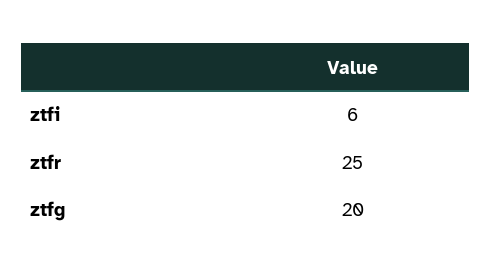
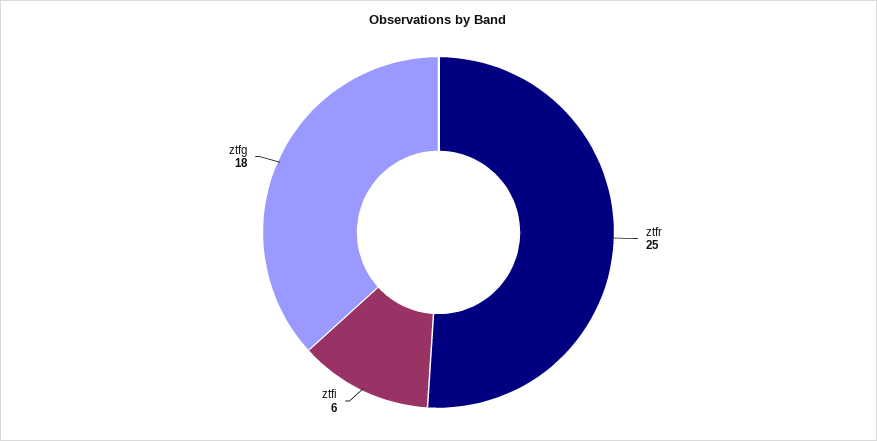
  {
    "ztfi": 6,
    "ztfr": 25,
-   "ztfg": 20
+   "ztfg": 18
  }

